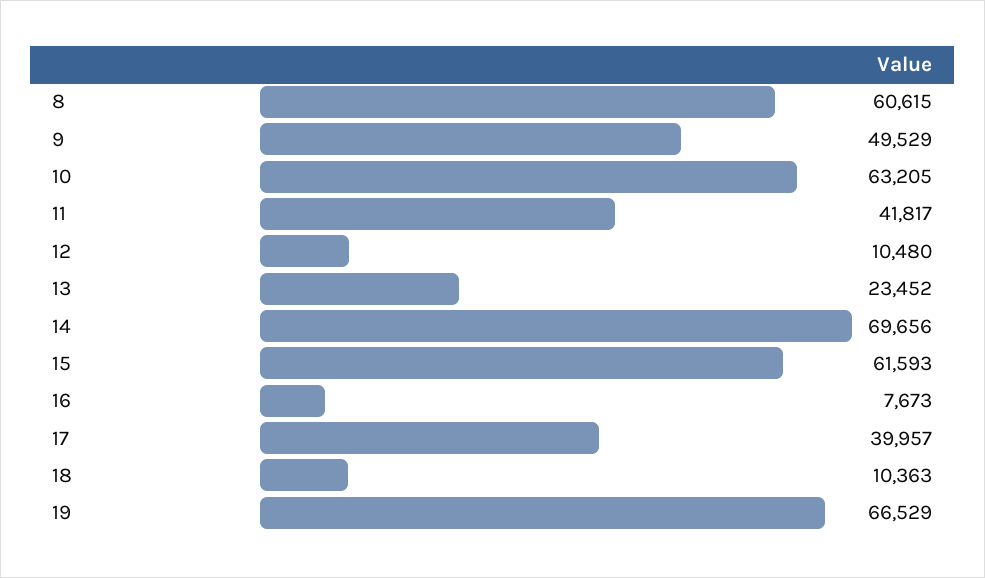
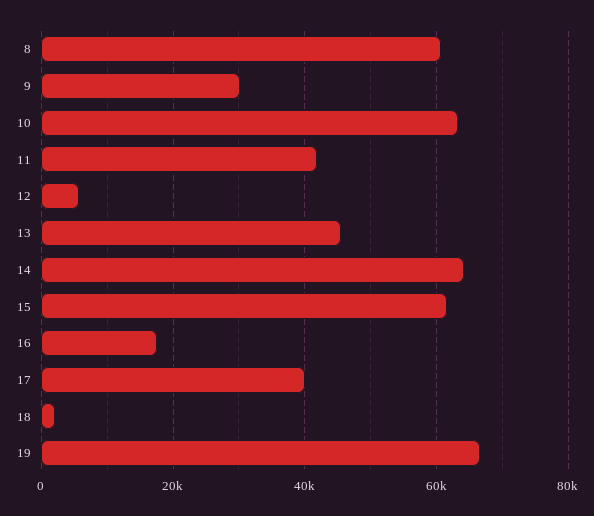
  {
    "8": 60615,
-   "9": 49529,
+   "9": 30000,
    "10": 63205,
    "11": 41817,
-   "12": 10480,
+   "12": 6000,
-   "13": 23452,
+   "13": 46000,
-   "14": 69656,
+   "14": 64000,
    "15": 61593,
-   "16": 7673,
+   "16": 18000,
    "17": 39957,
-   "18": 10363,
+   "18": 2000,
    "19": 66529
  }

